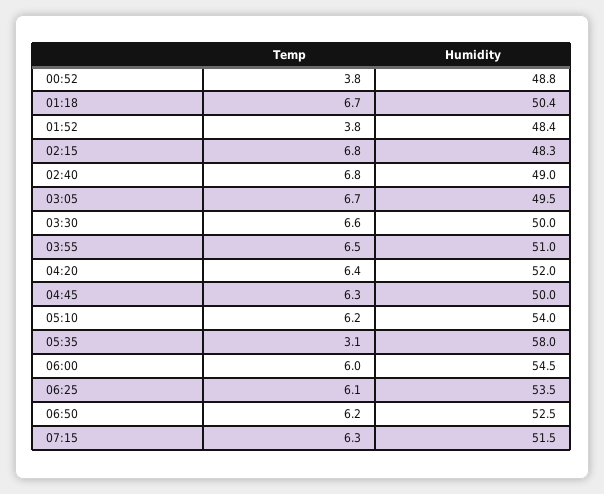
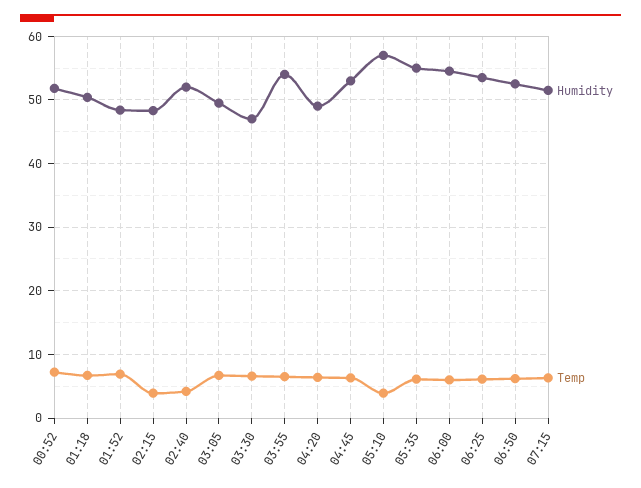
  {
    "Temp": {
-     "00:52": 3.8,
+     "00:52": 7,
      "01:18": 6.7,
-     "01:52": 3.8,
+     "01:52": 7,
-     "02:15": 6.8,
+     "02:15": 4,
-     "02:40": 6.8,
+     "02:40": 4,
      "03:05": 6.7,
      "03:30": 6.6,
      "03:55": 6.5,
      "04:20": 6.4,
      "04:45": 6.3,
-     "05:10": 6.2,
+     "05:10": 4,
-     "05:35": 3.1,
+     "05:35": 6,
      "06:00": 6,
      "06:25": 6.1,
      "06:50": 6.2,
      "07:15": 6.3
    },
    "Humidity": {
-     "00:52": 48.8,
+     "00:52": 52,
      "01:18": 50.4,
      "01:52": 48.4,
      "02:15": 48.3,
-     "02:40": 49,
+     "02:40": 52,
      "03:05": 49.5,
-     "03:30": 50,
+     "03:30": 47,
-     "03:55": 51,
+     "03:55": 54,
-     "04:20": 52,
+     "04:20": 49,
-     "04:45": 50,
+     "04:45": 53,
-     "05:10": 54,
+     "05:10": 57,
-     "05:35": 58,
+     "05:35": 55,
      "06:00": 54.5,
      "06:25": 53.5,
      "06:50": 52.5,
      "07:15": 51.5
    }
  }

